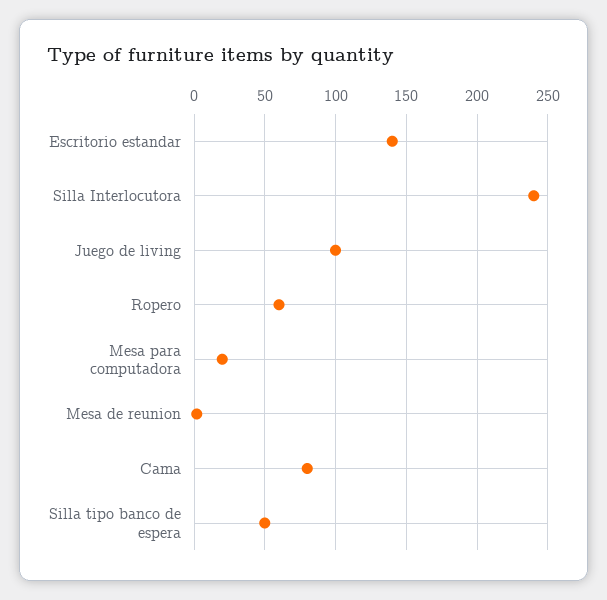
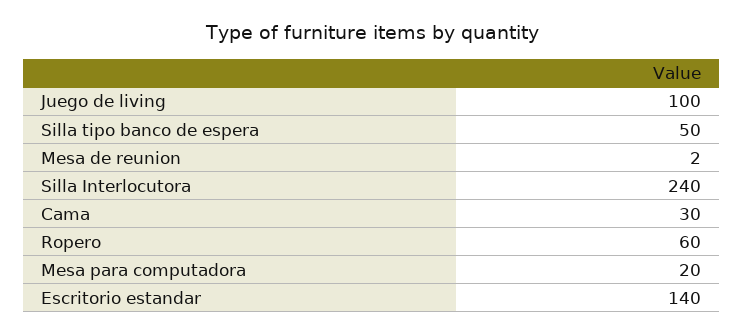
  {
    "Escritorio estandar": 140,
    "Silla Interlocutora": 240,
    "Juego de living": 100,
    "Ropero": 60,
    "Mesa para computadora": 20,
    "Mesa de reunion": 2,
-   "Cama": 80,
+   "Cama": 30,
    "Silla tipo banco de espera": 50
  }

